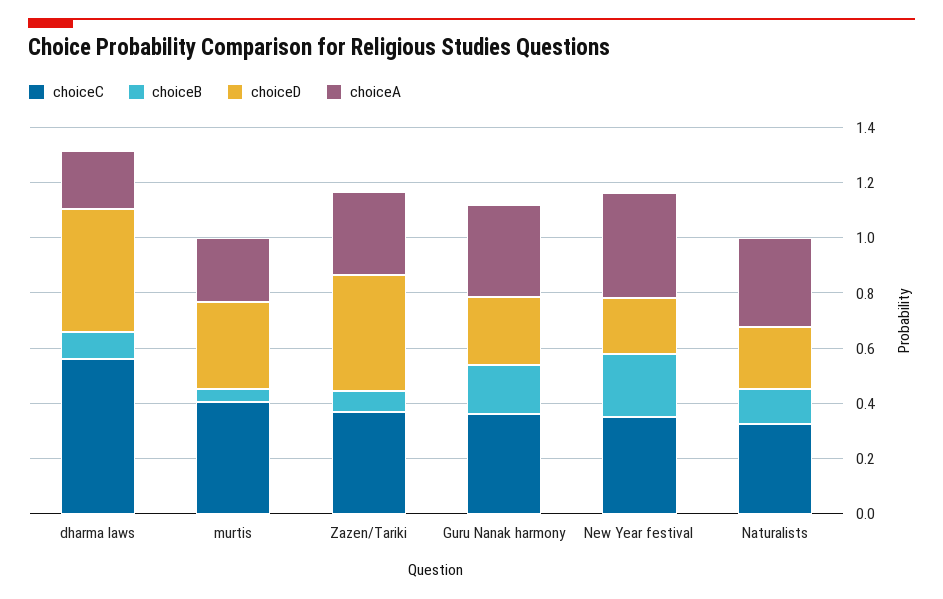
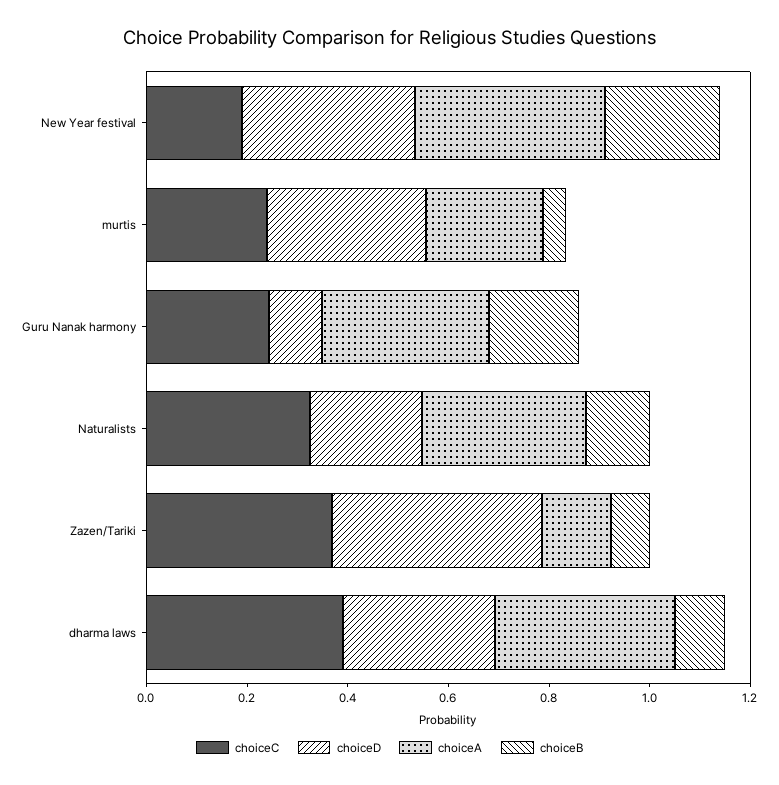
  {
    "choiceC": {
-     "dharma laws": 0.55,
+     "dharma laws": 0.4,
-     "murtis": 0.4,
+     "murtis": 0.25,
      "Zazen/Tariki": 0.35,
-     "Guru Nanak harmony": 0.35,
+     "Guru Nanak harmony": 0.25,
-     "New Year festival": 0.35,
+     "New Year festival": 0.2,
      "Naturalists": 0.3
    },
    "choiceB": {
      "dharma laws": 0.1,
      "murtis": 0.05,
      "Zazen/Tariki": 0.1,
      "Guru Nanak harmony": 0.2,
      "New Year festival": 0.25,
      "Naturalists": 0.15
    },
    "choiceD": {
-     "dharma laws": 0.45,
+     "dharma laws": 0.3,
      "murtis": 0.3,
      "Zazen/Tariki": 0.4,
-     "Guru Nanak harmony": 0.25,
+     "Guru Nanak harmony": 0.1,
-     "New Year festival": 0.2,
+     "New Year festival": 0.35,
      "Naturalists": 0.2
    },
    "choiceA": {
-     "dharma laws": 0.2,
+     "dharma laws": 0.35,
      "murtis": 0.25,
-     "Zazen/Tariki": 0.3,
+     "Zazen/Tariki": 0.15,
      "Guru Nanak harmony": 0.35,
      "New Year festival": 0.4,
      "Naturalists": 0.3
    }
  }

